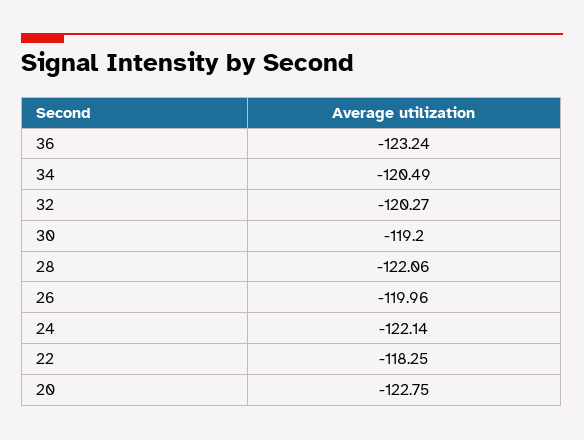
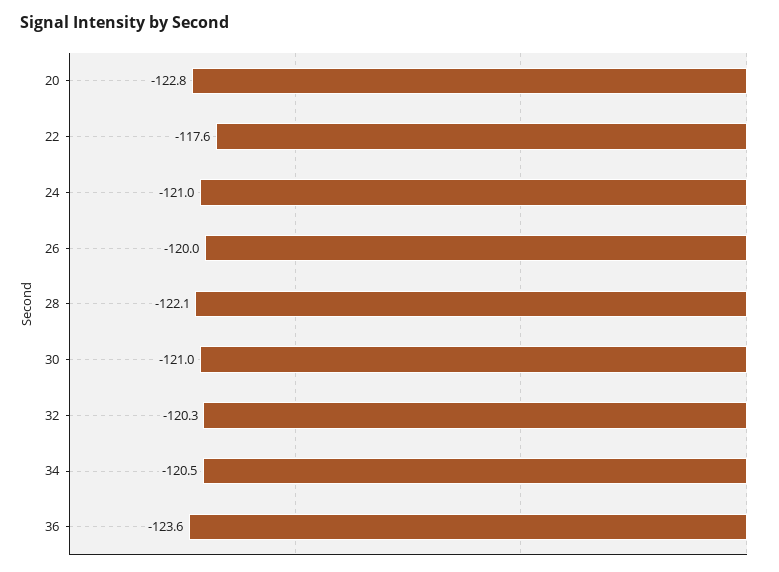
  {
-   "36": -123.24,
+   "36": -123.6,
    "34": -120.49,
    "32": -120.27,
-   "30": -119.2,
+   "30": -121,
    "28": -122.06,
    "26": -119.96,
-   "24": -122.14,
+   "24": -121,
-   "22": -118.25,
+   "22": -117.6,
    "20": -122.75
  }

